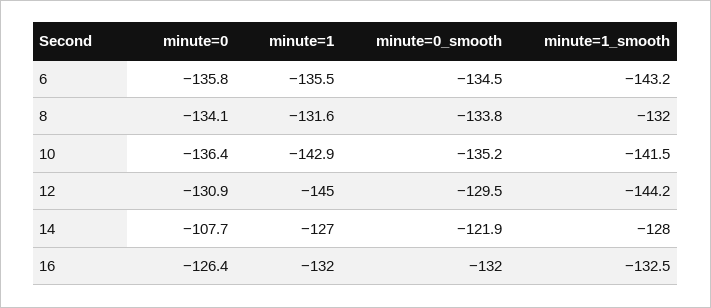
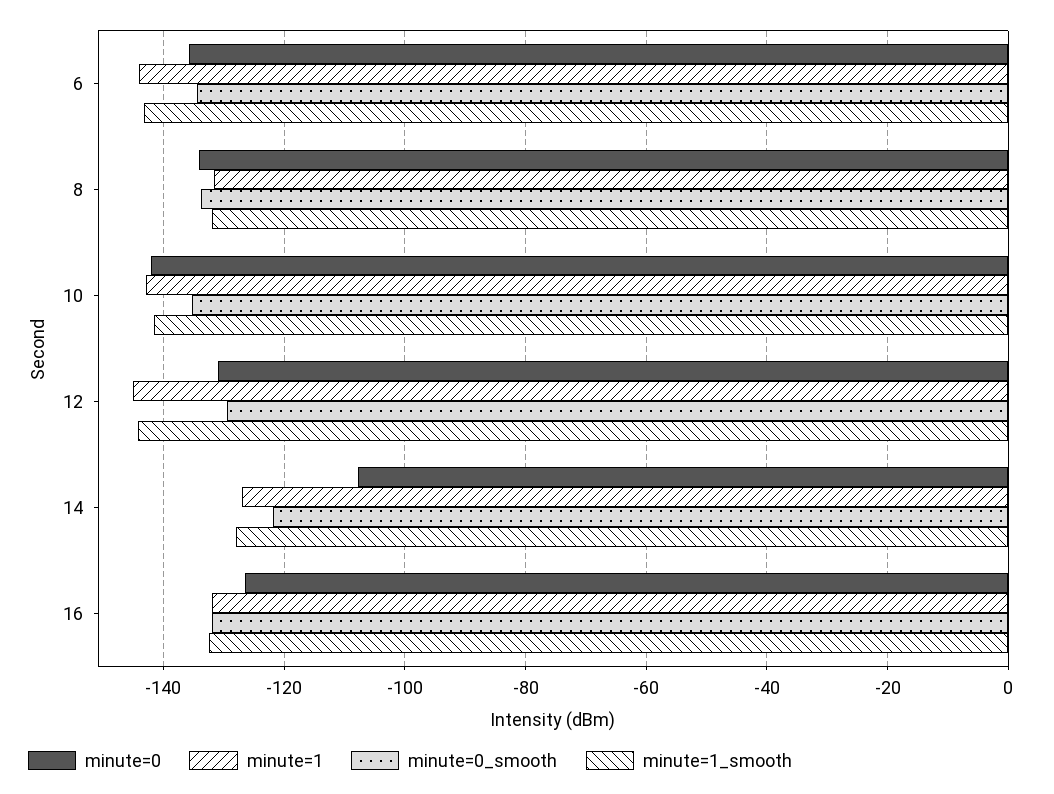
  {
    "minute=0": {
      "6": -135.8,
      "8": -134.1,
-     "10": -136.4,
+     "10": -142,
      "12": -130.9,
      "14": -107.7,
      "16": -126.4
    },
    "minute=1": {
-     "6": -135.5,
+     "6": -144,
      "8": -131.6,
      "10": -142.9,
      "12": -145,
      "14": -127,
      "16": -132
    },
    "minute=0_smooth": {
      "6": -134.5,
      "8": -133.8,
      "10": -135.2,
      "12": -129.5,
      "14": -121.9,
      "16": -132
    },
    "minute=1_smooth": {
      "6": -143.2,
      "8": -132,
      "10": -141.5,
      "12": -144.2,
      "14": -128,
      "16": -132.5
    }
  }

